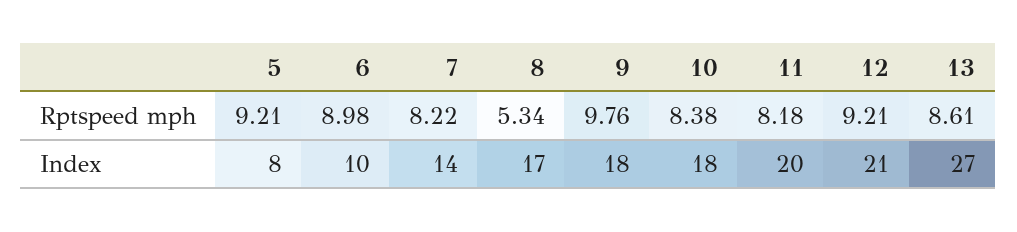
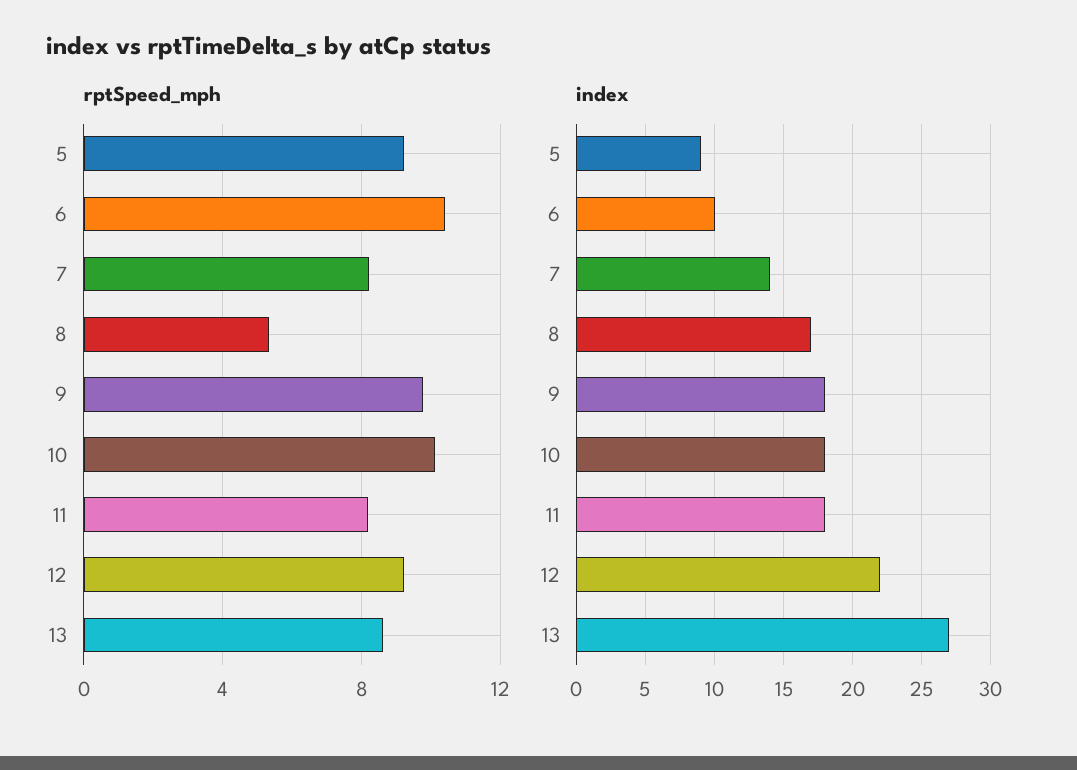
  {
    "Rptspeed mph": {
      "5": 9.21,
-     "6": 8.98,
+     "6": 10.5,
      "7": 8.22,
      "8": 5.34,
      "9": 9.76,
-     "10": 8.38,
+     "10": 10,
      "11": 8.18,
      "12": 9.21,
      "13": 8.61
    },
    "Index": {
-     "5": 8,
+     "5": 9,
      "6": 10,
      "7": 14,
      "8": 17,
      "9": 18,
      "10": 18,
-     "11": 20,
+     "11": 18,
-     "12": 21,
+     "12": 22,
      "13": 27
    }
  }

